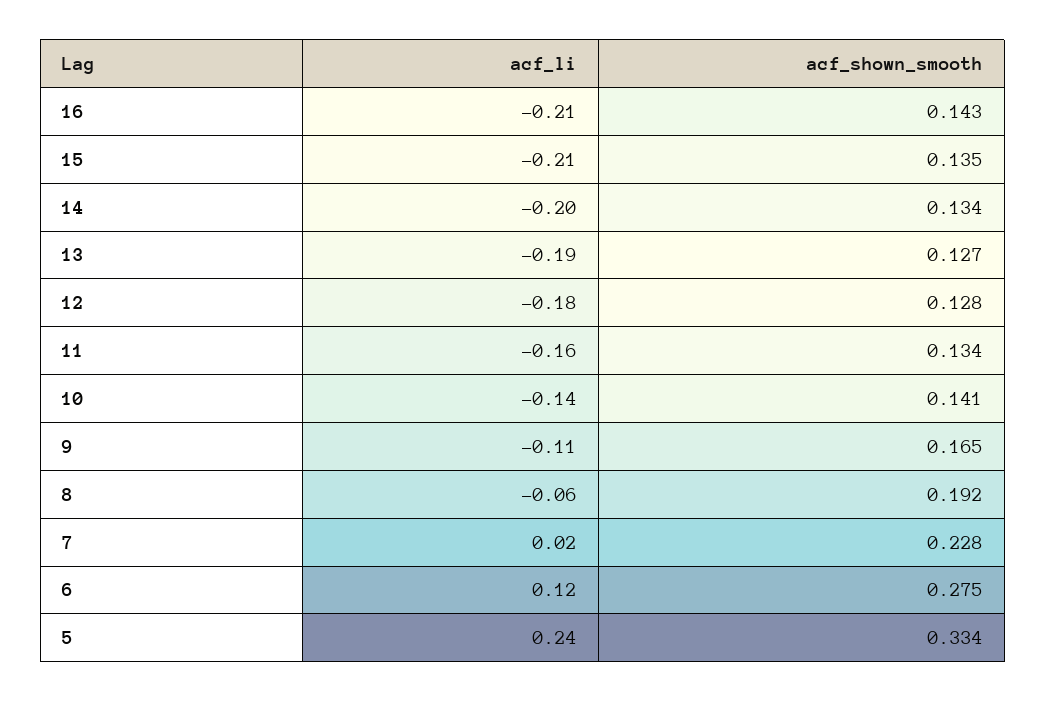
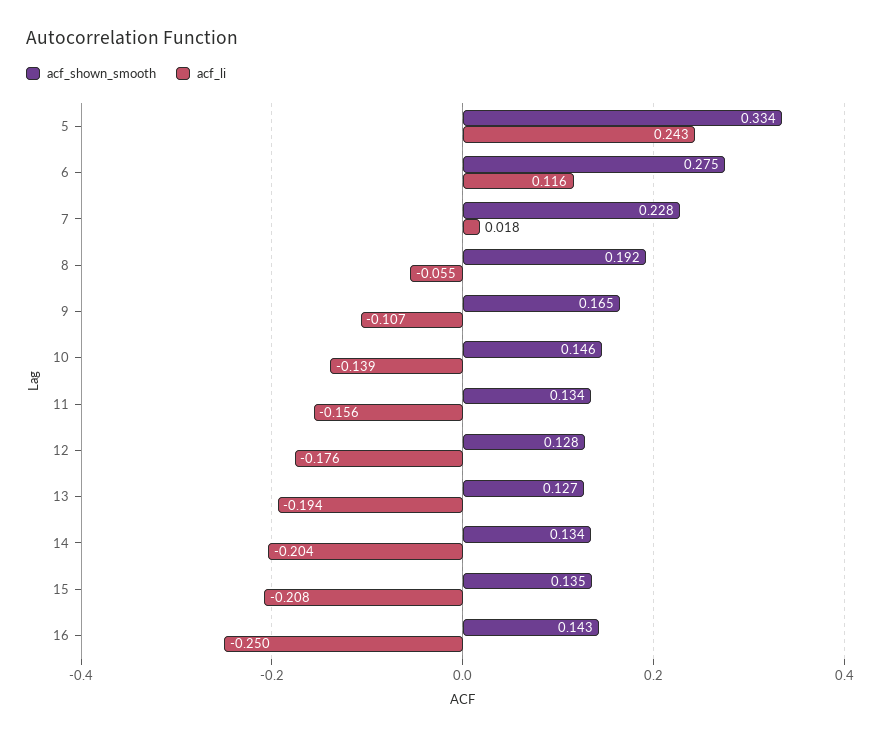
  {
    "acf_li": {
-     "16": -0.21,
+     "16": -0.25,
      "15": -0.208,
      "14": -0.204,
      "13": -0.194,
      "12": -0.176,
      "11": -0.156,
      "10": -0.139,
      "9": -0.107,
      "8": -0.055,
      "7": 0.018,
      "6": 0.116,
      "5": 0.243
    },
    "acf_shown_smooth": {
      "16": 0.143,
      "15": 0.135,
      "14": 0.134,
      "13": 0.127,
      "12": 0.128,
      "11": 0.134,
-     "10": 0.141,
+     "10": 0.146,
      "9": 0.165,
      "8": 0.192,
      "7": 0.228,
      "6": 0.275,
      "5": 0.334
    }
  }

